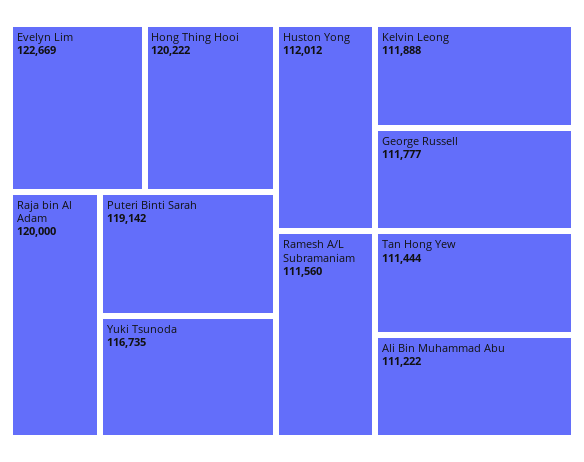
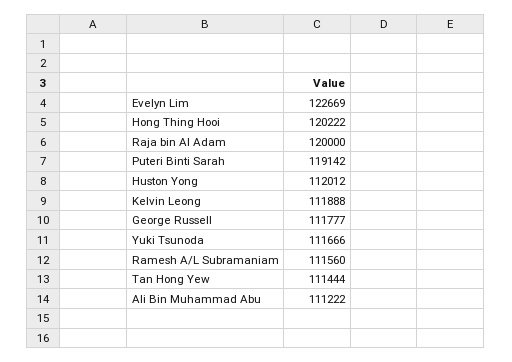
  {
    "Evelyn Lim": 122669,
    "Hong Thing Hooi": 120222,
    "Raja bin Al Adam": 120000,
    "Puteri Binti Sarah": 119142,
-   "Yuki Tsunoda": 116735,
+   "Yuki Tsunoda": 111666,
    "Huston Yong": 112012,
    "Kelvin Leong": 111888,
    "George Russell": 111777,
    "Ramesh A/L Subramaniam": 111560,
    "Tan Hong Yew": 111444,
    "Ali Bin Muhammad Abu": 111222
  }

